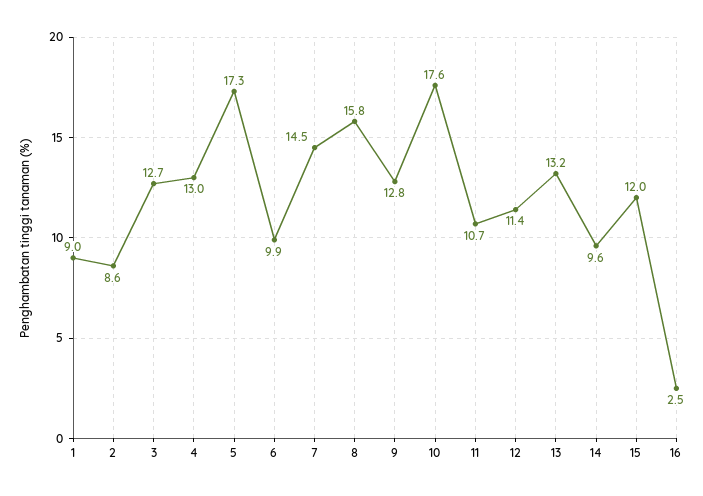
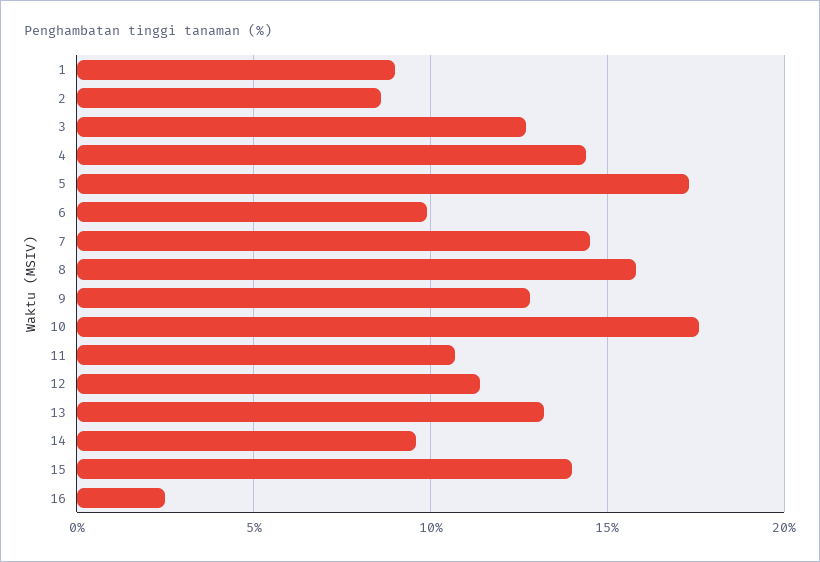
  {
    "1": 9,
    "2": 8.6,
    "3": 12.7,
-   "4": 13,
+   "4": 14.5,
    "5": 17.3,
    "6": 9.9,
    "7": 14.5,
    "8": 15.8,
    "9": 12.8,
    "10": 17.6,
    "11": 10.7,
    "12": 11.4,
    "13": 13.2,
    "14": 9.6,
-   "15": 12,
+   "15": 14,
    "16": 2.5
  }

